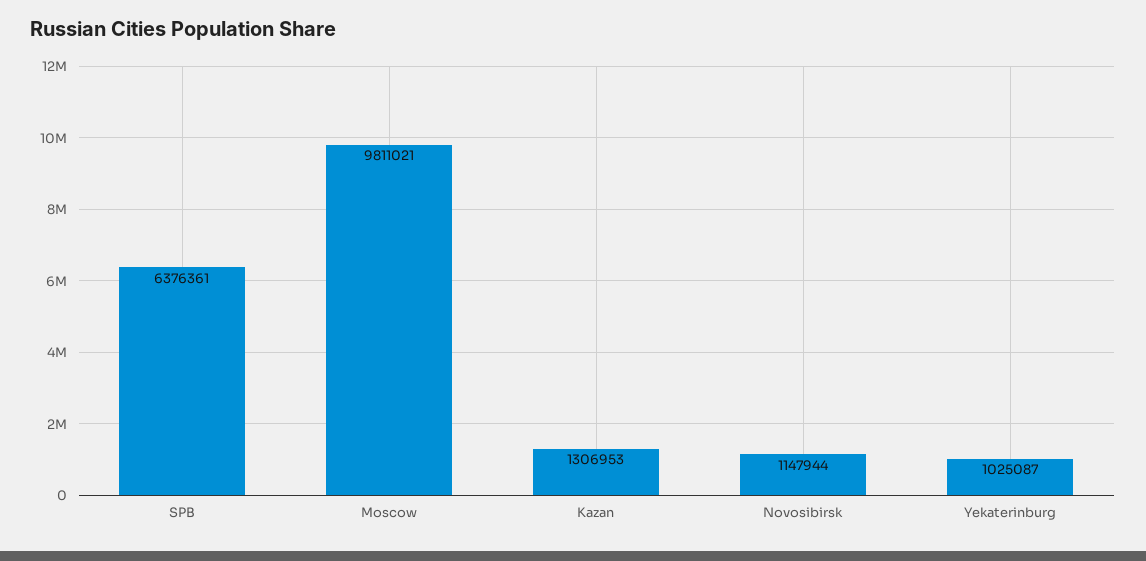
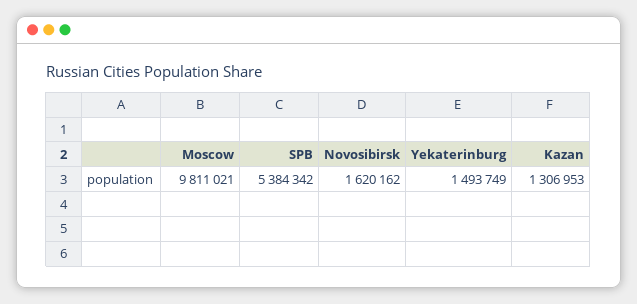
  {
-   "SPB": 6376361,
+   "SPB": 5384342,
    "Moscow": 9811021,
    "Kazan": 1306953,
-   "Novosibirsk": 1147944,
+   "Novosibirsk": 1620162,
-   "Yekaterinburg": 1025087
+   "Yekaterinburg": 1493749
  }

